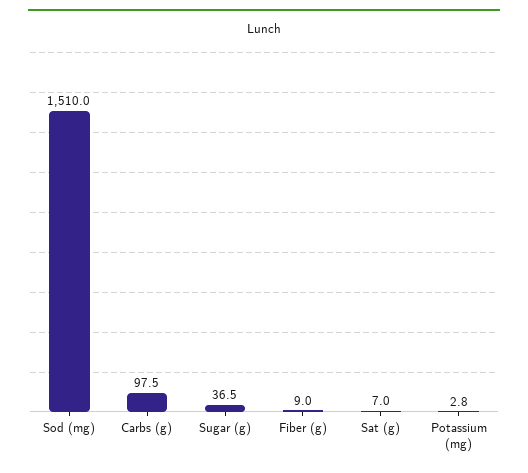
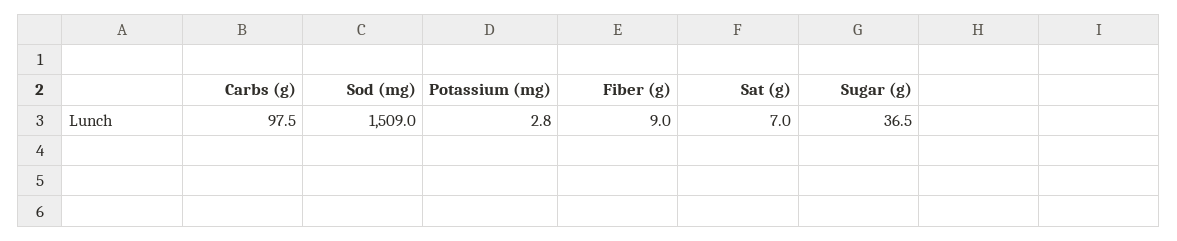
  {
-   "Sod (mg)": 1510,
+   "Sod (mg)": 1509,
    "Carbs (g)": 97.5,
    "Sugar (g)": 36.5,
    "Fiber (g)": 9,
    "Sat (g)": 7,
    "Potassium (mg)": 2.8
  }

